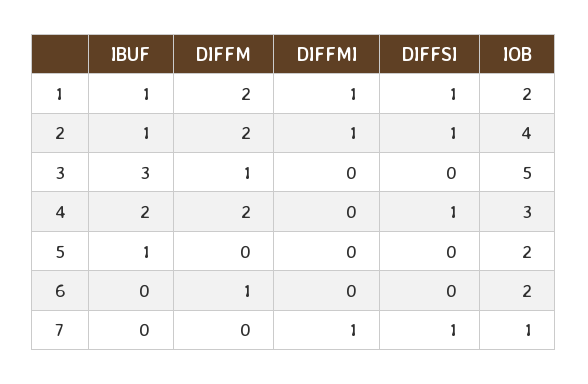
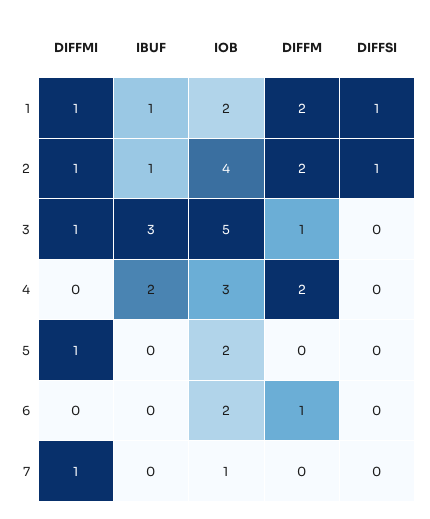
  {
    "IBUF": {
      "1": 1,
      "2": 1,
      "3": 3,
      "4": 2,
-     "5": 1,
+     "5": 0,
      "6": 0,
      "7": 0
    },
    "DIFFM": {
      "1": 2,
      "2": 2,
      "3": 1,
      "4": 2,
      "5": 0,
      "6": 1,
      "7": 0
    },
    "DIFFMI": {
      "1": 1,
      "2": 1,
-     "3": 0,
+     "3": 1,
      "4": 0,
-     "5": 0,
+     "5": 1,
      "6": 0,
      "7": 1
    },
    "DIFFSI": {
      "1": 1,
      "2": 1,
      "3": 0,
-     "4": 1,
+     "4": 0,
      "5": 0,
      "6": 0,
-     "7": 1
+     "7": 0
    },
    "IOB": {
      "1": 2,
      "2": 4,
      "3": 5,
      "4": 3,
      "5": 2,
      "6": 2,
      "7": 1
    }
  }

